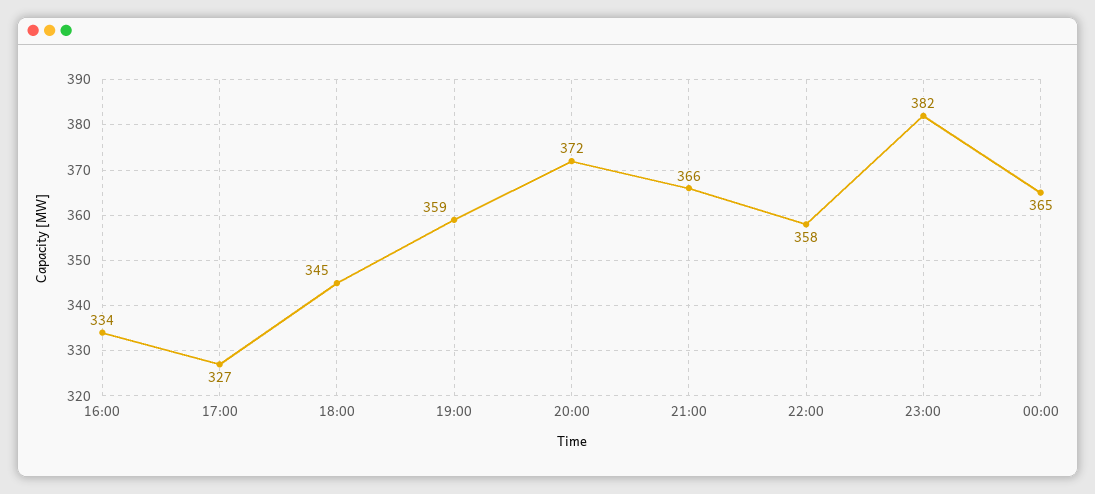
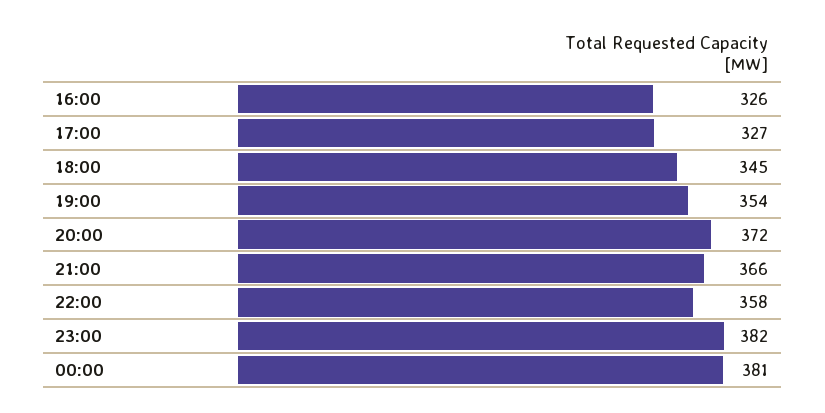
  {
-   "16:00": 334,
+   "16:00": 326,
    "17:00": 327,
    "18:00": 345,
-   "19:00": 359,
+   "19:00": 354,
    "20:00": 372,
    "21:00": 366,
    "22:00": 358,
    "23:00": 382,
-   "00:00": 365
+   "00:00": 381
  }

